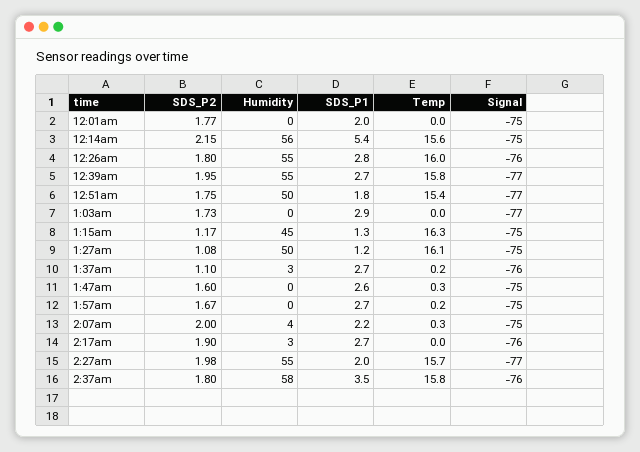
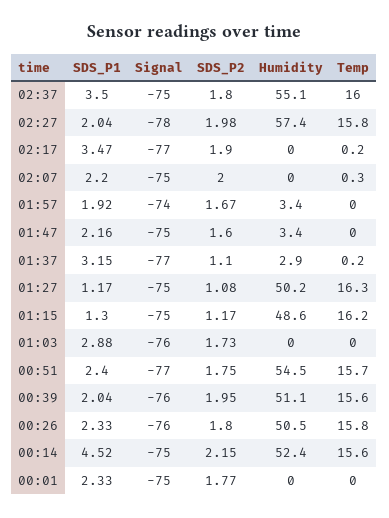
  {
    "SDS_P2": {
      "12:01am": 1.77,
      "12:14am": 2.15,
      "12:26am": 1.8,
      "12:39am": 1.95,
      "12:51am": 1.75,
      "1:03am": 1.73,
      "1:15am": 1.17,
      "1:27am": 1.08,
      "1:37am": 1.1,
      "1:47am": 1.6,
      "1:57am": 1.67,
      "2:07am": 2,
      "2:17am": 1.9,
      "2:27am": 1.98,
      "2:37am": 1.8
    },
    "Humidity": {
      "12:01am": 0,
-     "12:14am": 56,
+     "12:14am": 52.4,
-     "12:26am": 55,
+     "12:26am": 50.5,
-     "12:39am": 55,
+     "12:39am": 51.1,
-     "12:51am": 50,
+     "12:51am": 54.5,
      "1:03am": 0,
-     "1:15am": 45,
+     "1:15am": 48.6,
      "1:27am": 50.2,
      "1:37am": 2.9,
-     "1:47am": 0,
+     "1:47am": 3.4,
-     "1:57am": 0,
+     "1:57am": 3.4,
-     "2:07am": 4,
+     "2:07am": 0,
-     "2:17am": 3,
+     "2:17am": 0,
-     "2:27am": 55,
+     "2:27am": 57.4,
-     "2:37am": 58
+     "2:37am": 55.1
    },
    "SDS_P1": {
-     "12:01am": 2,
+     "12:01am": 2.33,
-     "12:14am": 5.4,
+     "12:14am": 4.52,
-     "12:26am": 2.8,
+     "12:26am": 2.33,
-     "12:39am": 2.7,
+     "12:39am": 2.04,
-     "12:51am": 1.8,
+     "12:51am": 2.4,
      "1:03am": 2.88,
      "1:15am": 1.3,
      "1:27am": 1.17,
-     "1:37am": 2.7,
+     "1:37am": 3.15,
-     "1:47am": 2.6,
+     "1:47am": 2.16,
-     "1:57am": 2.7,
+     "1:57am": 1.92,
      "2:07am": 2.2,
-     "2:17am": 2.7,
+     "2:17am": 3.47,
      "2:27am": 2.04,
      "2:37am": 3.5
    },
    "Temp": {
      "12:01am": 0,
      "12:14am": 15.6,
-     "12:26am": 16,
+     "12:26am": 15.8,
-     "12:39am": 15.8,
+     "12:39am": 15.6,
-     "12:51am": 15.4,
+     "12:51am": 15.7,
      "1:03am": 0,
-     "1:15am": 16.3,
+     "1:15am": 16.2,
-     "1:27am": 16.1,
+     "1:27am": 16.3,
      "1:37am": 0.2,
-     "1:47am": 0.3,
+     "1:47am": 0,
-     "1:57am": 0.2,
+     "1:57am": 0,
      "2:07am": 0.3,
-     "2:17am": 0,
+     "2:17am": 0.2,
-     "2:27am": 15.7,
+     "2:27am": 15.8,
-     "2:37am": 15.8
+     "2:37am": 16
    },
    "Signal": {
      "12:01am": -75,
      "12:14am": -75,
      "12:26am": -76,
-     "12:39am": -77,
+     "12:39am": -76,
      "12:51am": -77,
-     "1:03am": -77,
+     "1:03am": -76,
      "1:15am": -75,
      "1:27am": -75,
-     "1:37am": -76,
+     "1:37am": -77,
      "1:47am": -75,
-     "1:57am": -75,
+     "1:57am": -74,
      "2:07am": -75,
-     "2:17am": -76,
+     "2:17am": -77,
-     "2:27am": -77,
+     "2:27am": -78,
-     "2:37am": -76
+     "2:37am": -75
    }
  }

